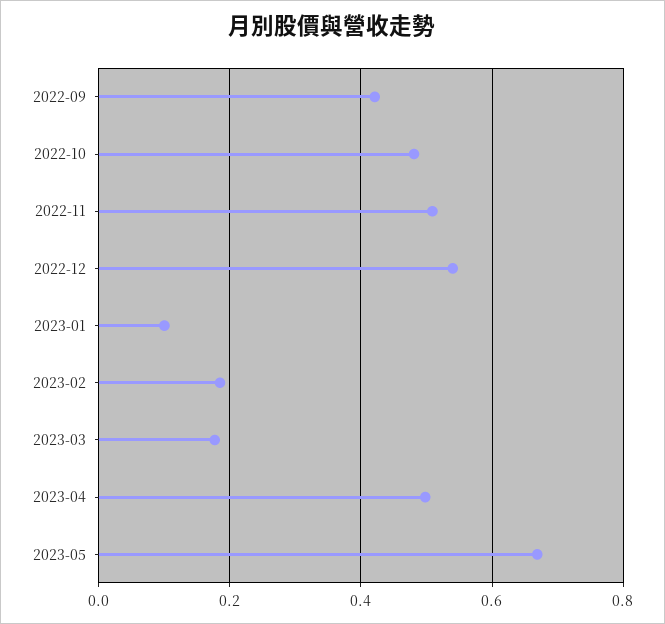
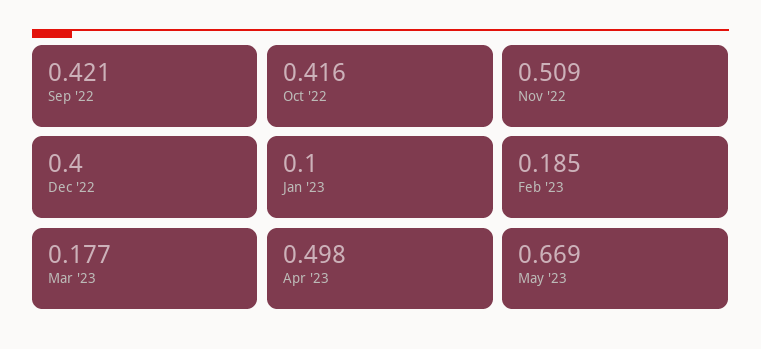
  {
    "2022-09": 0.421,
-   "2022-10": 0.48,
+   "2022-10": 0.416,
    "2022-11": 0.509,
-   "2022-12": 0.54,
+   "2022-12": 0.4,
    "2023-01": 0.1,
    "2023-02": 0.185,
    "2023-03": 0.177,
    "2023-04": 0.498,
    "2023-05": 0.669
  }

